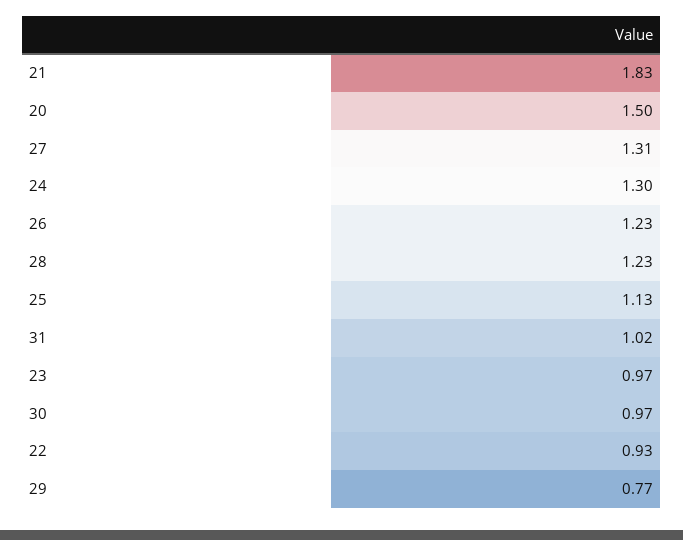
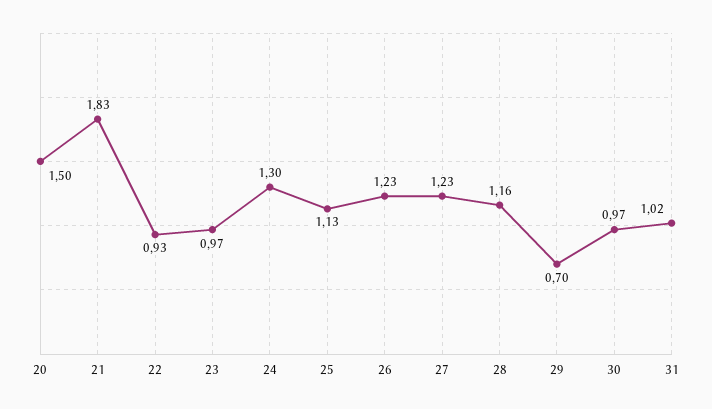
  {
    "21": 1.83,
    "20": 1.5,
-   "27": 1.31,
+   "27": 1.23,
    "24": 1.3,
    "26": 1.23,
-   "28": 1.23,
+   "28": 1.16,
    "25": 1.13,
    "31": 1.02,
    "23": 0.97,
    "30": 0.97,
    "22": 0.93,
-   "29": 0.77
+   "29": 0.7
  }

